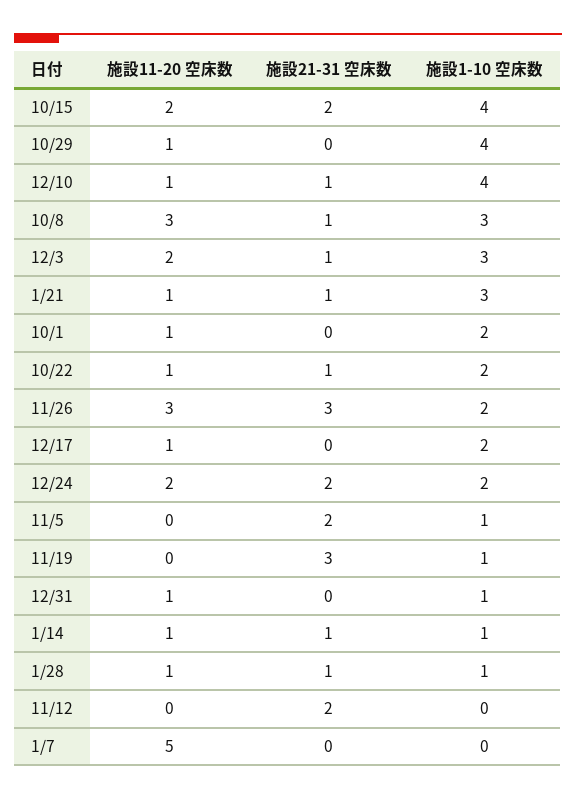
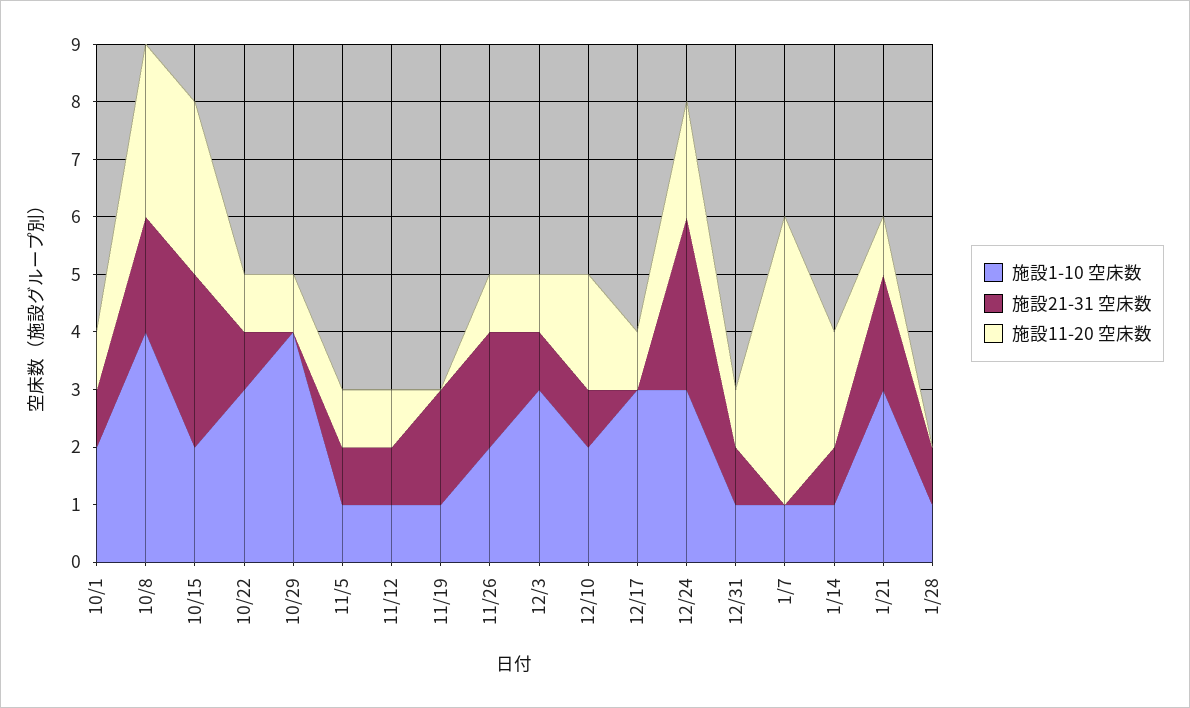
  {
    "施設11-20 空床数": {
-     "10/15": 2,
+     "10/15": 3,
      "10/29": 1,
-     "12/10": 1,
+     "12/10": 2,
      "10/8": 3,
-     "12/3": 2,
+     "12/3": 1,
      "1/21": 1,
      "10/1": 1,
      "10/22": 1,
-     "11/26": 3,
+     "11/26": 1,
      "12/17": 1,
      "12/24": 2,
-     "11/5": 0,
+     "11/5": 1,
      "11/19": 0,
      "12/31": 1,
-     "1/14": 1,
+     "1/14": 2,
-     "1/28": 1,
+     "1/28": 0,
-     "11/12": 0,
+     "11/12": 1,
      "1/7": 5
    },
    "施設21-31 空床数": {
-     "10/15": 2,
+     "10/15": 3,
      "10/29": 0,
      "12/10": 1,
-     "10/8": 1,
+     "10/8": 2,
      "12/3": 1,
-     "1/21": 1,
+     "1/21": 2,
-     "10/1": 0,
+     "10/1": 1,
      "10/22": 1,
-     "11/26": 3,
+     "11/26": 2,
      "12/17": 0,
-     "12/24": 2,
+     "12/24": 3,
-     "11/5": 2,
+     "11/5": 1,
-     "11/19": 3,
+     "11/19": 2,
-     "12/31": 0,
+     "12/31": 1,
      "1/14": 1,
      "1/28": 1,
-     "11/12": 2,
+     "11/12": 1,
      "1/7": 0
    },
    "施設1-10 空床数": {
-     "10/15": 4,
+     "10/15": 2,
      "10/29": 4,
-     "12/10": 4,
+     "12/10": 2,
-     "10/8": 3,
+     "10/8": 4,
      "12/3": 3,
      "1/21": 3,
      "10/1": 2,
-     "10/22": 2,
+     "10/22": 3,
      "11/26": 2,
-     "12/17": 2,
+     "12/17": 3,
-     "12/24": 2,
+     "12/24": 3,
      "11/5": 1,
      "11/19": 1,
      "12/31": 1,
      "1/14": 1,
      "1/28": 1,
-     "11/12": 0,
+     "11/12": 1,
-     "1/7": 0
+     "1/7": 1
    }
  }

